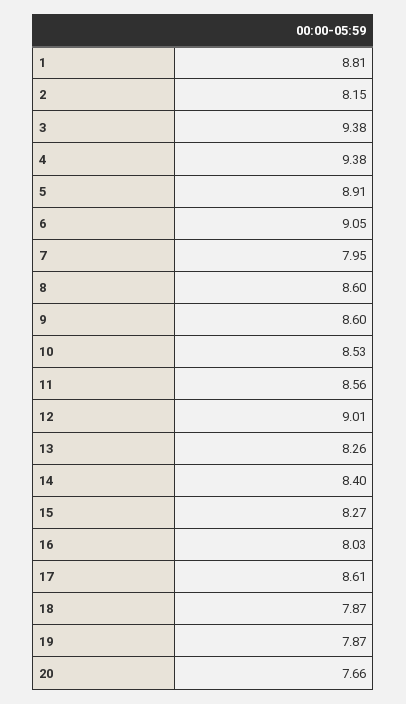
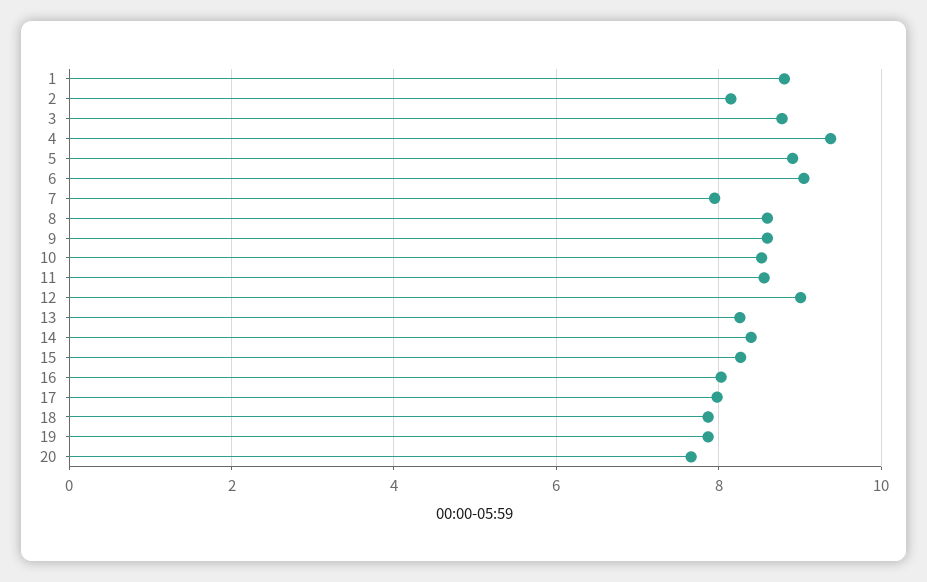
  {
    "1": 8.81,
    "2": 8.15,
-   "3": 9.38,
+   "3": 8.8,
    "4": 9.38,
    "5": 8.91,
    "6": 9.05,
    "7": 7.95,
    "8": 8.6,
    "9": 8.6,
    "10": 8.53,
    "11": 8.56,
    "12": 9.01,
    "13": 8.26,
    "14": 8.4,
    "15": 8.27,
    "16": 8.03,
-   "17": 8.61,
+   "17": 8,
    "18": 7.87,
    "19": 7.87,
    "20": 7.66
  }

